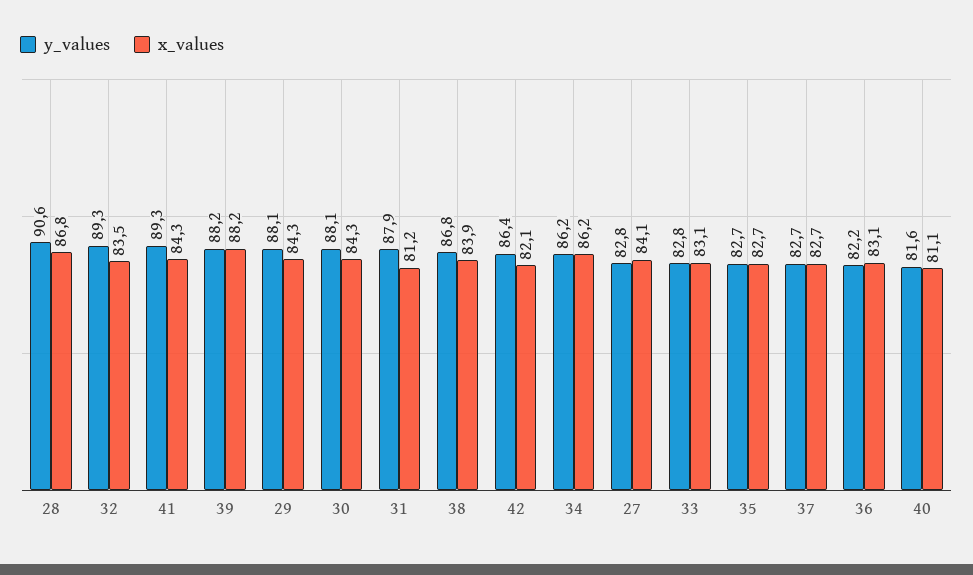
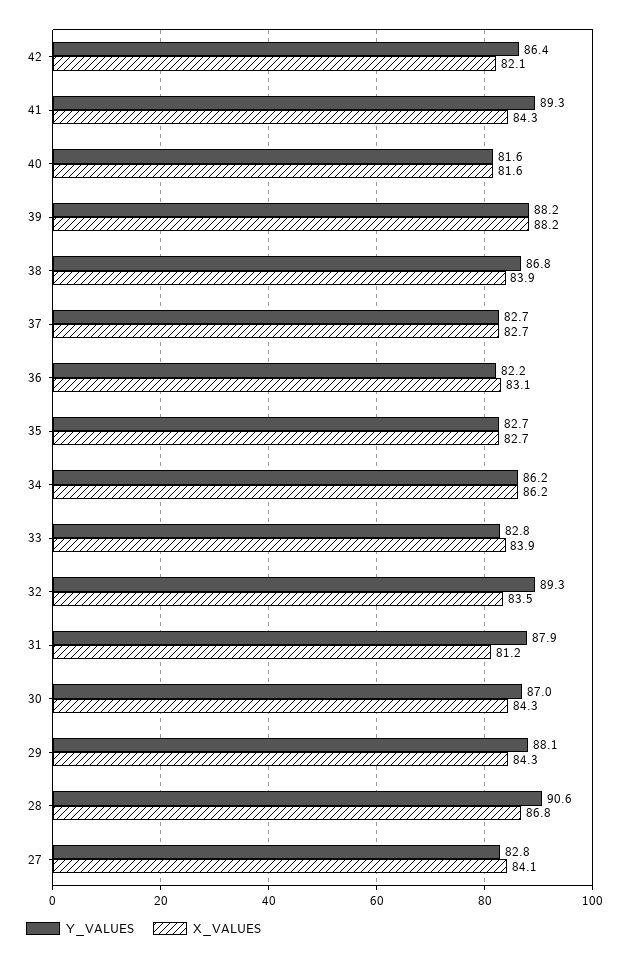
  {
    "y_values": {
      "28": 90.6,
      "32": 89.3,
      "41": 89.3,
      "39": 88.2,
      "29": 88.1,
-     "30": 88.1,
+     "30": 87,
      "31": 87.9,
      "38": 86.8,
      "42": 86.4,
      "34": 86.2,
      "27": 82.8,
      "33": 82.8,
      "35": 82.7,
      "37": 82.7,
      "36": 82.2,
      "40": 81.6
    },
    "x_values": {
      "28": 86.8,
      "32": 83.5,
      "41": 84.3,
      "39": 88.2,
      "29": 84.3,
      "30": 84.3,
      "31": 81.2,
      "38": 83.9,
      "42": 82.1,
      "34": 86.2,
      "27": 84.1,
-     "33": 83.1,
+     "33": 83.9,
      "35": 82.7,
      "37": 82.7,
      "36": 83.1,
-     "40": 81.1
+     "40": 81.6
    }
  }

